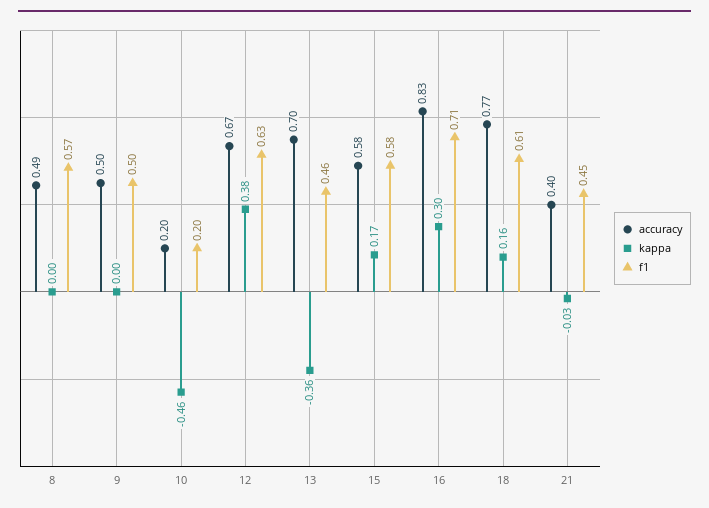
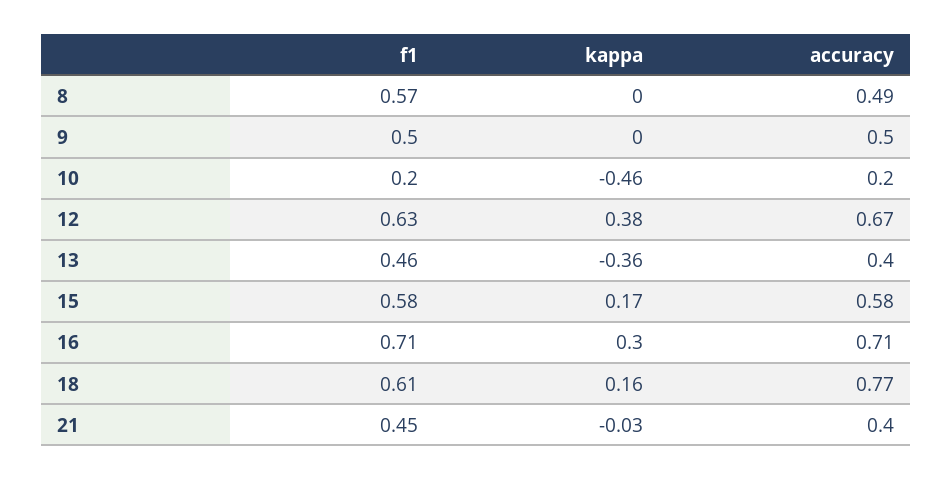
  {
    "accuracy": {
      "8": 0.49,
      "9": 0.5,
      "10": 0.2,
      "12": 0.67,
-     "13": 0.7,
+     "13": 0.4,
      "15": 0.58,
-     "16": 0.83,
+     "16": 0.71,
      "18": 0.77,
      "21": 0.4
    },
    "kappa": {
      "8": 0,
      "9": 0,
      "10": -0.46,
      "12": 0.38,
      "13": -0.36,
      "15": 0.17,
      "16": 0.3,
      "18": 0.16,
      "21": -0.03
    },
    "f1": {
      "8": 0.57,
      "9": 0.5,
      "10": 0.2,
      "12": 0.63,
      "13": 0.46,
      "15": 0.58,
      "16": 0.71,
      "18": 0.61,
      "21": 0.45
    }
  }

